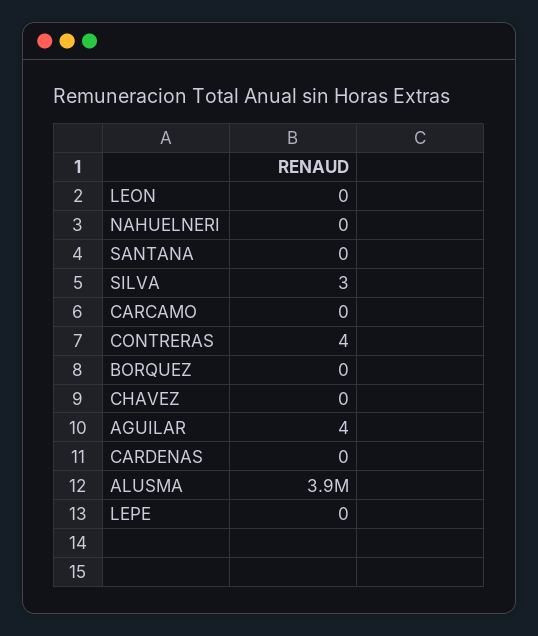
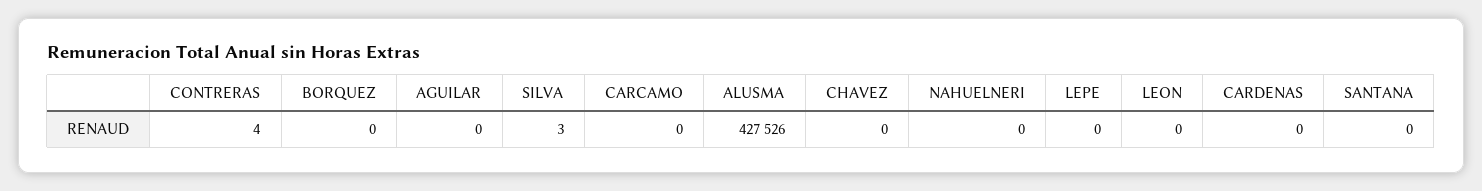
  {
    "LEON": 0,
    "NAHUELNERI": 0,
    "SANTANA": 0,
    "SILVA": 3,
    "CARCAMO": 0,
    "CONTRERAS": 4,
    "BORQUEZ": 0,
    "CHAVEZ": 0,
-   "AGUILAR": 4,
+   "AGUILAR": 0,
    "CARDENAS": 0,
-   "ALUSMA": 3900000,
+   "ALUSMA": 427526,
    "LEPE": 0
  }

